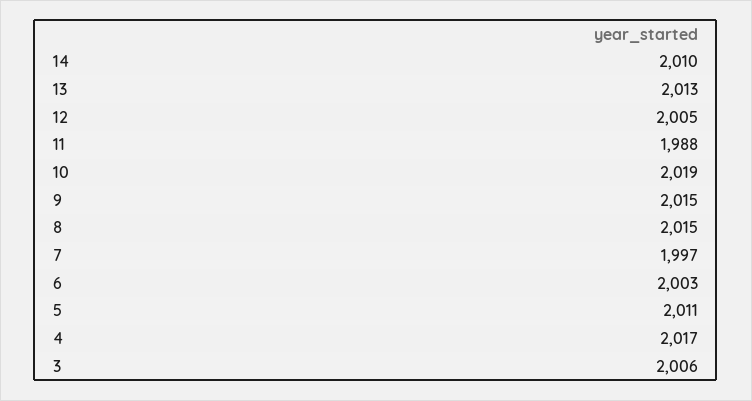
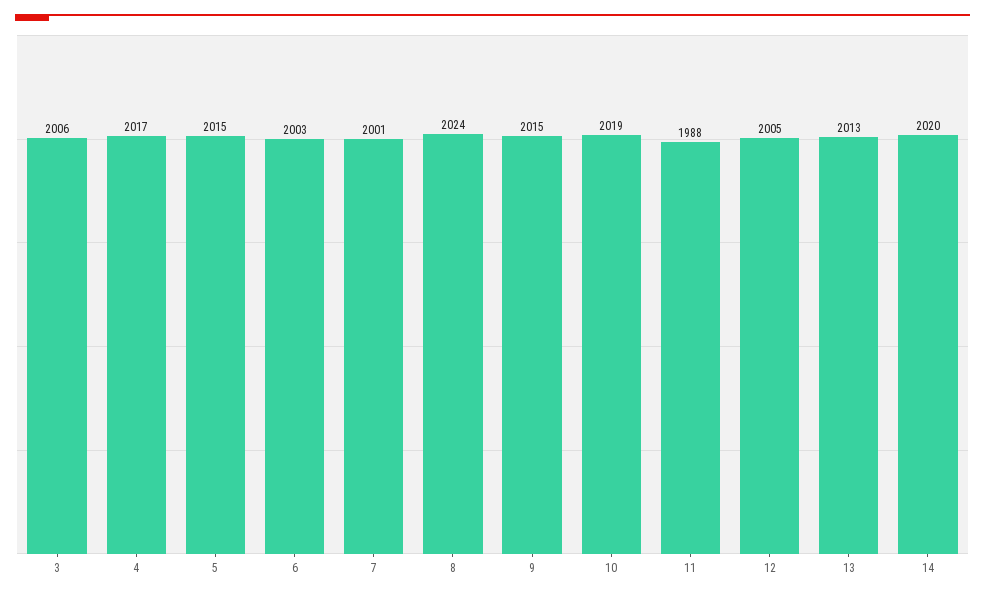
  {
-   "14": 2010,
+   "14": 2020,
    "13": 2013,
    "12": 2005,
    "11": 1988,
    "10": 2019,
    "9": 2015,
-   "8": 2015,
+   "8": 2024,
-   "7": 1997,
+   "7": 2001,
    "6": 2003,
-   "5": 2011,
+   "5": 2015,
    "4": 2017,
    "3": 2006
  }

